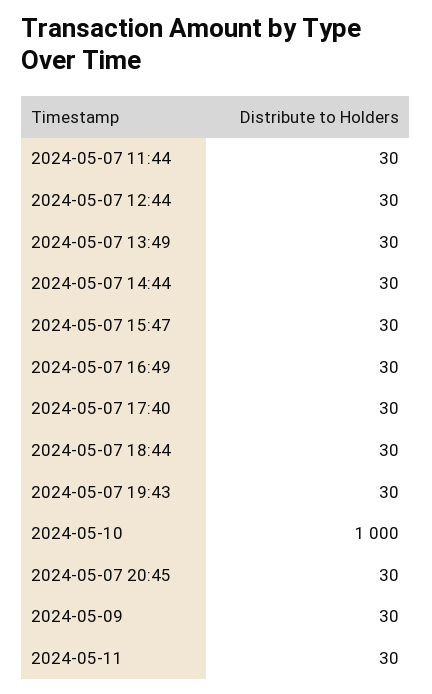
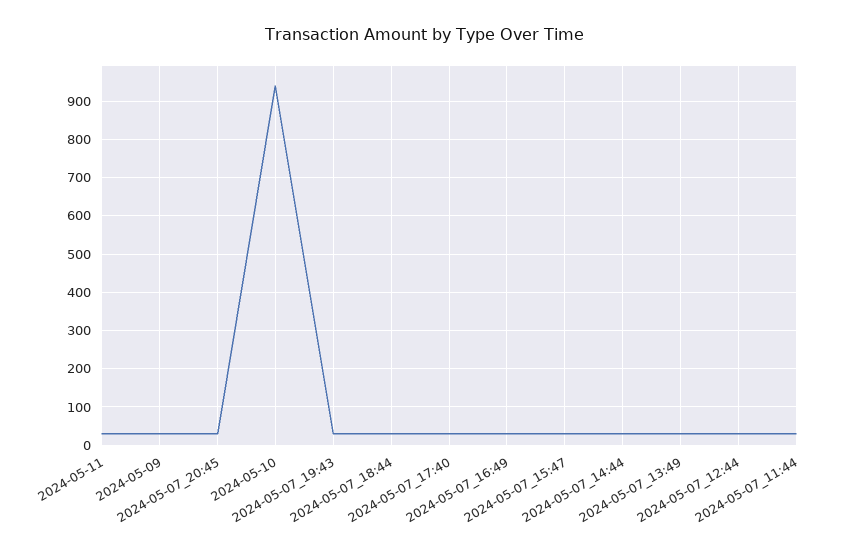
  {
    "2024-05-07 11:44": 30,
    "2024-05-07 12:44": 30,
    "2024-05-07 13:49": 30,
    "2024-05-07 14:44": 30,
    "2024-05-07 15:47": 30,
    "2024-05-07 16:49": 30,
    "2024-05-07 17:40": 30,
    "2024-05-07 18:44": 30,
    "2024-05-07 19:43": 30,
-   "2024-05-10": 1000,
+   "2024-05-10": 940,
    "2024-05-07 20:45": 30,
    "2024-05-09": 30,
    "2024-05-11": 30
  }

